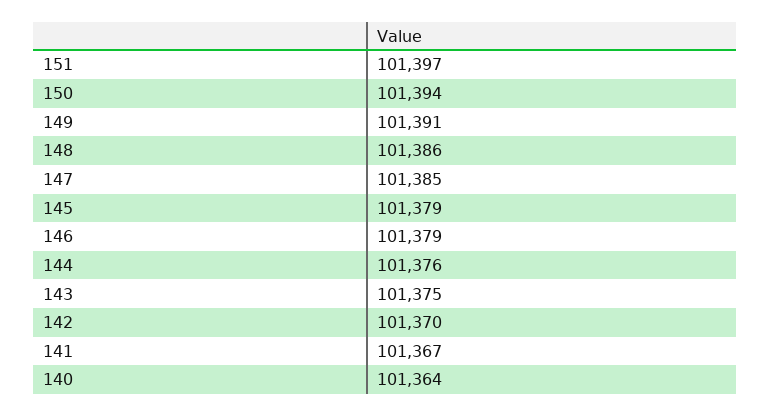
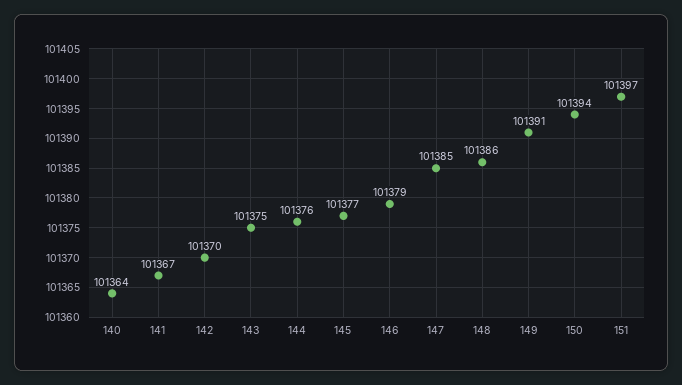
  {
    "151": 101397,
    "150": 101394,
    "149": 101391,
    "148": 101386,
    "147": 101385,
-   "145": 101379,
+   "145": 101377,
    "146": 101379,
    "144": 101376,
    "143": 101375,
    "142": 101370,
    "141": 101367,
    "140": 101364
  }

